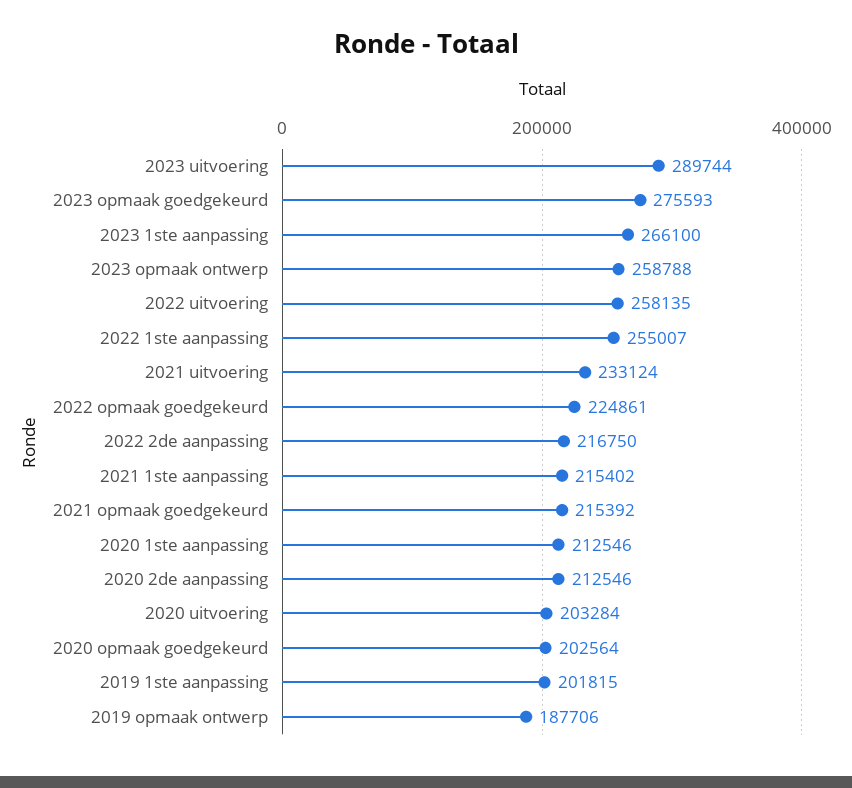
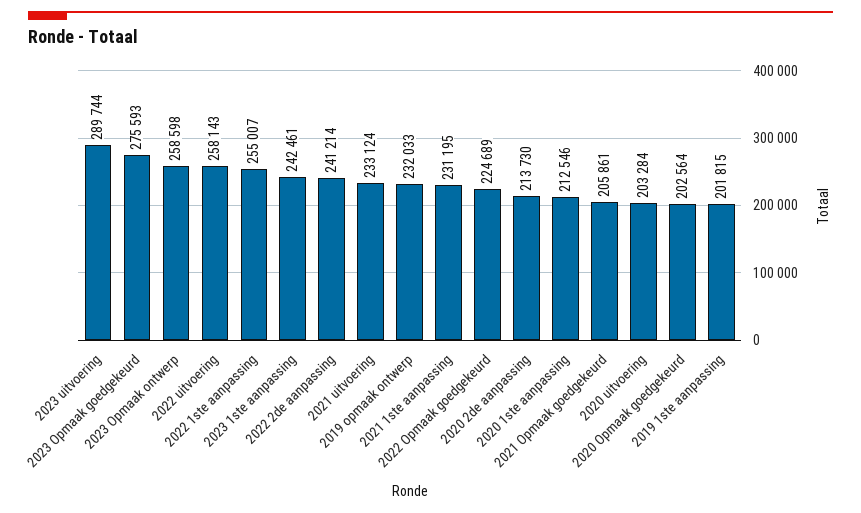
  {
    "2023 uitvoering": 289744,
    "2023 opmaak goedgekeurd": 275593,
-   "2023 1ste aanpassing": 266100,
+   "2023 1ste aanpassing": 242461,
-   "2023 opmaak ontwerp": 258788,
+   "2023 opmaak ontwerp": 258598,
-   "2022 uitvoering": 258135,
+   "2022 uitvoering": 258143,
    "2022 1ste aanpassing": 255007,
    "2021 uitvoering": 233124,
-   "2022 opmaak goedgekeurd": 224861,
+   "2022 opmaak goedgekeurd": 224689,
-   "2022 2de aanpassing": 216750,
+   "2022 2de aanpassing": 241214,
-   "2021 1ste aanpassing": 215402,
+   "2021 1ste aanpassing": 231195,
-   "2021 opmaak goedgekeurd": 215392,
+   "2021 opmaak goedgekeurd": 205861,
    "2020 1ste aanpassing": 212546,
-   "2020 2de aanpassing": 212546,
+   "2020 2de aanpassing": 213730,
    "2020 uitvoering": 203284,
    "2020 opmaak goedgekeurd": 202564,
    "2019 1ste aanpassing": 201815,
-   "2019 opmaak ontwerp": 187706
+   "2019 opmaak ontwerp": 232033
  }

